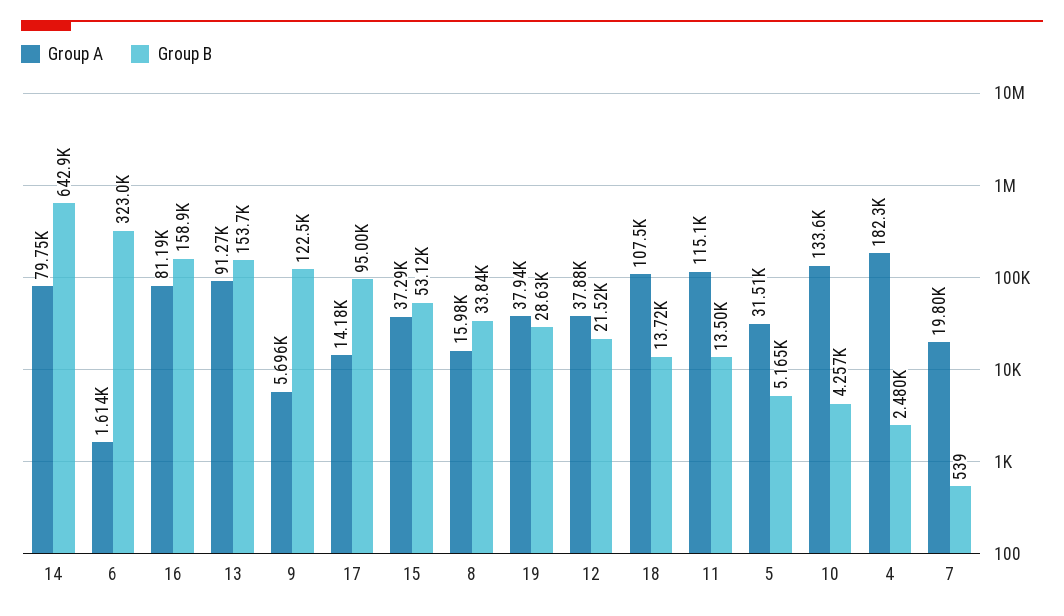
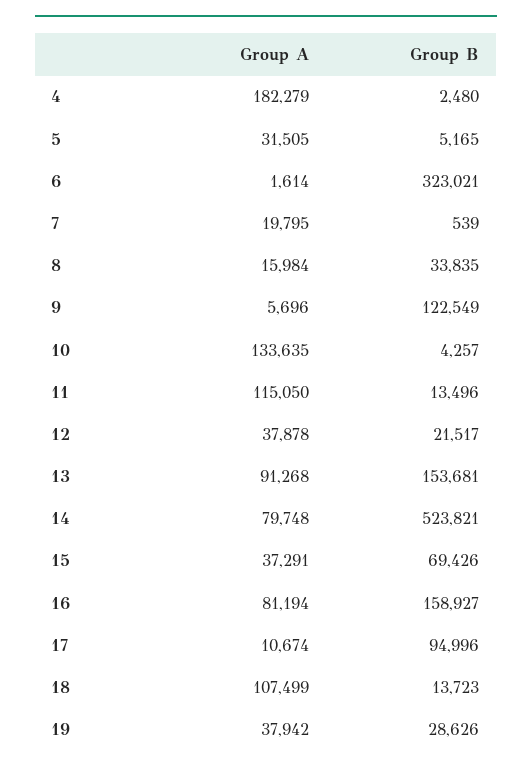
  {
    "Group A": {
      "14": 79748,
      "6": 1614,
      "16": 81194,
      "13": 91268,
      "9": 5696,
-     "17": 14180,
+     "17": 10674,
      "15": 37291,
      "8": 15984,
      "19": 37942,
      "12": 37878,
      "18": 107499,
      "11": 115050,
      "5": 31505,
      "10": 133635,
      "4": 182279,
      "7": 19795
    },
    "Group B": {
-     "14": 642900,
+     "14": 523821,
      "6": 323021,
      "16": 158927,
      "13": 153681,
      "9": 122549,
      "17": 94996,
-     "15": 53120,
+     "15": 69426,
      "8": 33835,
      "19": 28626,
      "12": 21517,
      "18": 13723,
      "11": 13496,
      "5": 5165,
      "10": 4257,
      "4": 2480,
      "7": 539
    }
  }

